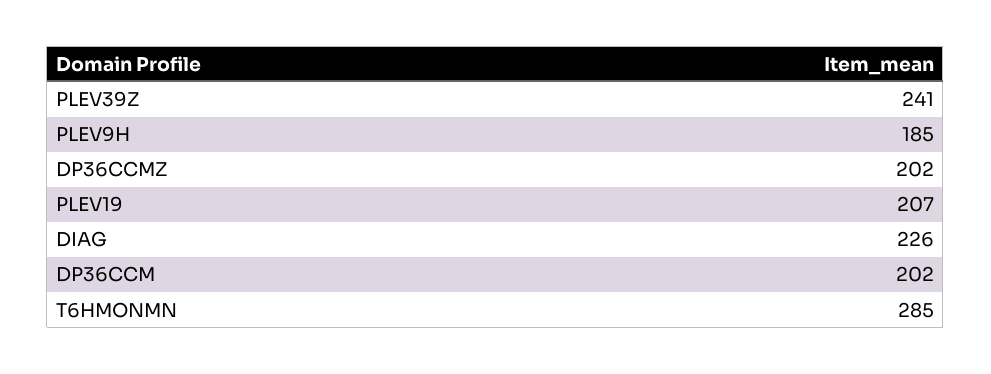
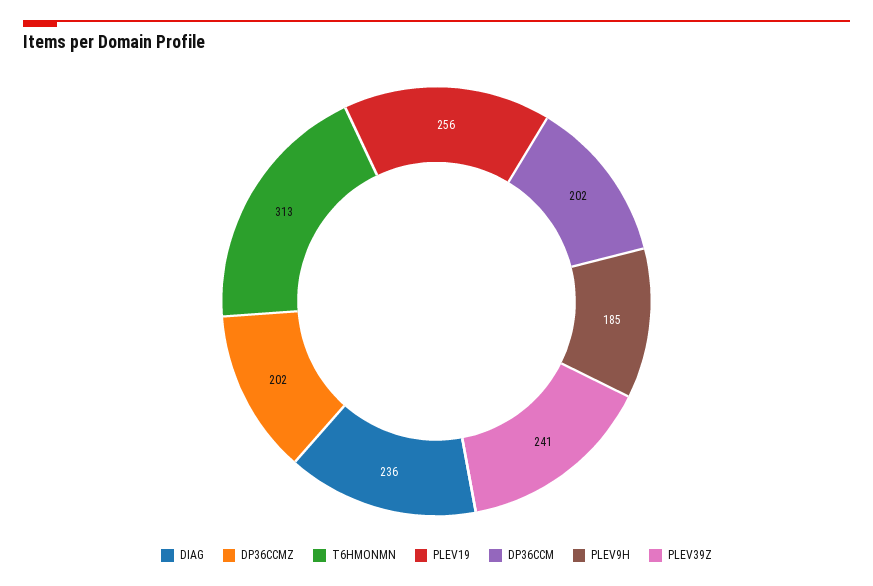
  {
    "PLEV39Z": 241,
    "PLEV9H": 185,
    "DP36CCMZ": 202,
-   "PLEV19": 207,
+   "PLEV19": 256,
-   "DIAG": 226,
+   "DIAG": 236,
    "DP36CCM": 202,
-   "T6HMONMN": 285
+   "T6HMONMN": 313
  }

